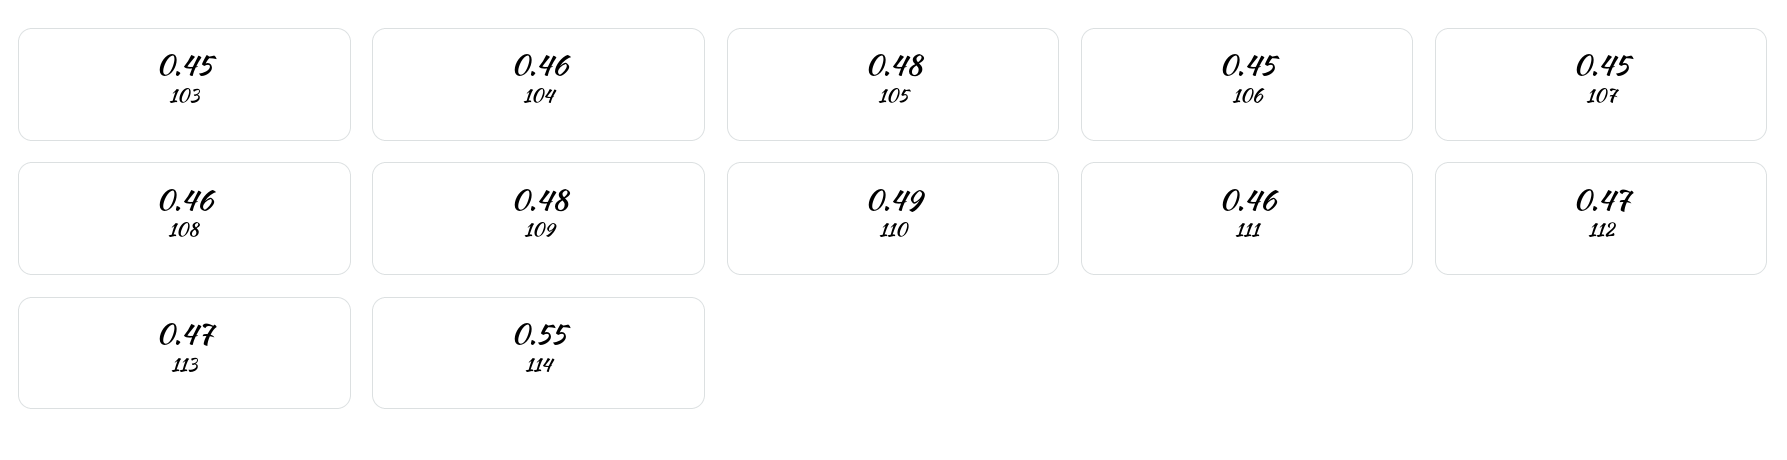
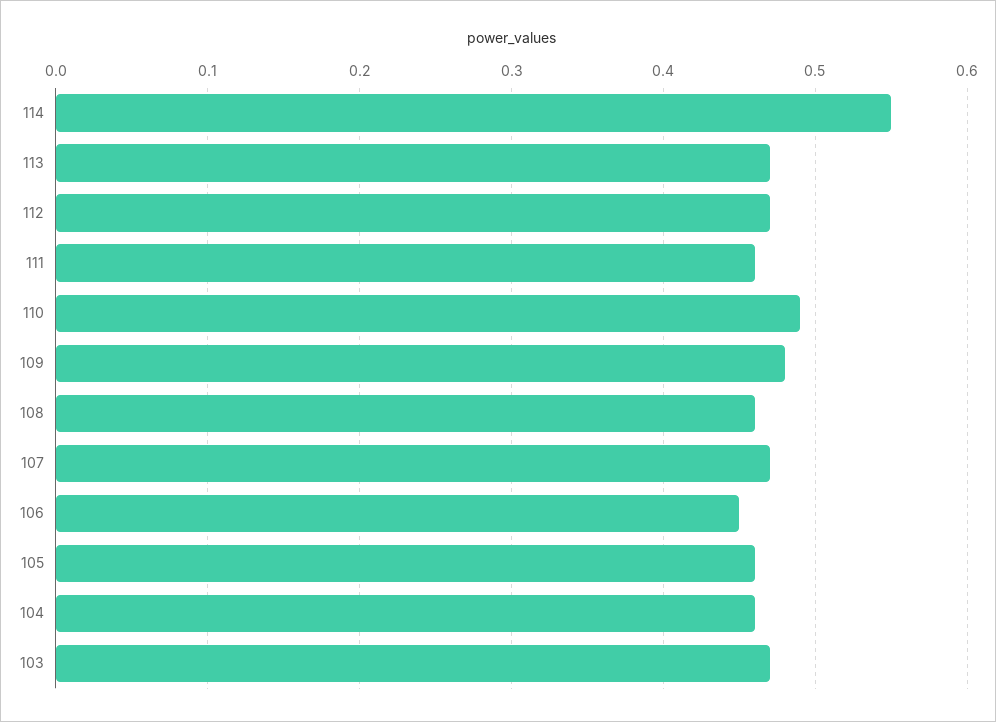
  {
-   "103": 0.45,
+   "103": 0.47,
    "104": 0.46,
-   "105": 0.48,
+   "105": 0.46,
    "106": 0.45,
-   "107": 0.45,
+   "107": 0.47,
    "108": 0.46,
    "109": 0.48,
    "110": 0.49,
    "111": 0.46,
    "112": 0.47,
    "113": 0.47,
    "114": 0.55
  }

